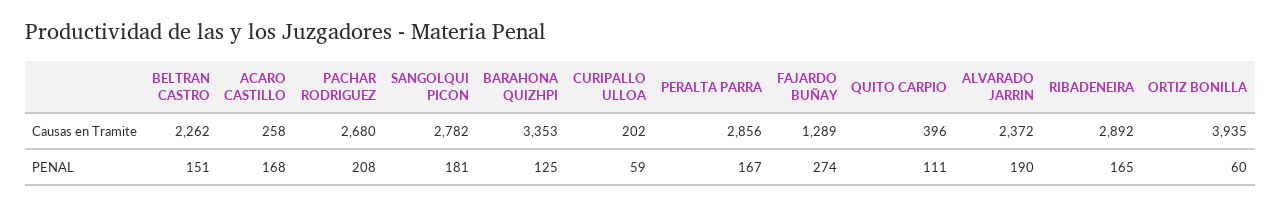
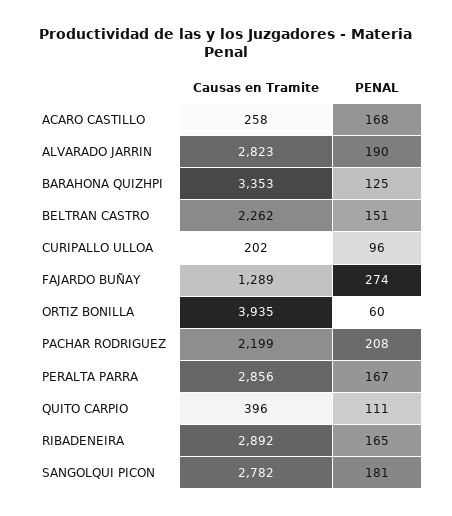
  {
    "BELTRAN CASTRO": {
      "Causas en Tramite": 2262,
      "PENAL": 151
    },
    "ACARO CASTILLO": {
      "Causas en Tramite": 258,
      "PENAL": 168
    },
    "PACHAR RODRIGUEZ": {
-     "Causas en Tramite": 2680,
+     "Causas en Tramite": 2199,
      "PENAL": 208
    },
    "SANGOLQUI PICON": {
      "Causas en Tramite": 2782,
      "PENAL": 181
    },
    "BARAHONA QUIZHPI": {
      "Causas en Tramite": 3353,
      "PENAL": 125
    },
    "CURIPALLO ULLOA": {
      "Causas en Tramite": 202,
-     "PENAL": 59
+     "PENAL": 96
    },
    "PERALTA PARRA": {
      "Causas en Tramite": 2856,
      "PENAL": 167
    },
    "FAJARDO BUÑAY": {
      "Causas en Tramite": 1289,
      "PENAL": 274
    },
    "QUITO CARPIO": {
      "Causas en Tramite": 396,
      "PENAL": 111
    },
    "ALVARADO JARRIN": {
-     "Causas en Tramite": 2372,
+     "Causas en Tramite": 2823,
      "PENAL": 190
    },
    "RIBADENEIRA": {
      "Causas en Tramite": 2892,
      "PENAL": 165
    },
    "ORTIZ BONILLA": {
      "Causas en Tramite": 3935,
      "PENAL": 60
    }
  }

